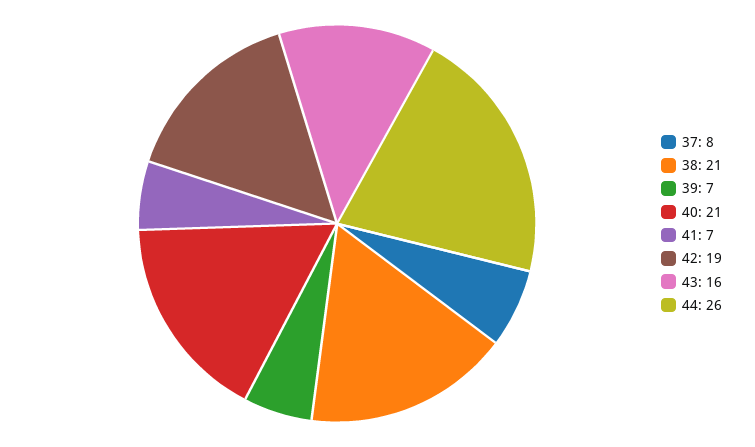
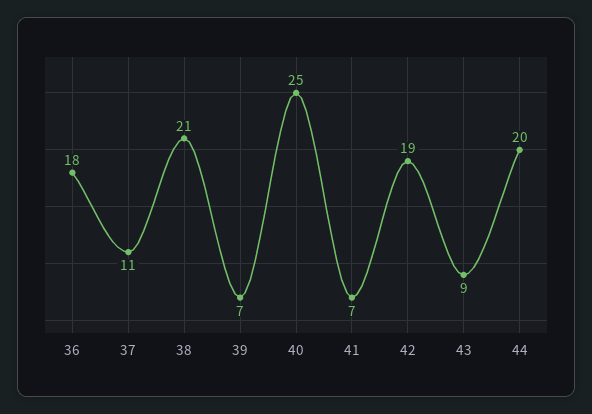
  {
-   "37": 8,
+   "37": 11,
    "38": 21,
    "39": 7,
-   "40": 21,
+   "40": 25,
    "41": 7,
    "42": 19,
-   "43": 16,
+   "43": 9,
-   "44": 26
+   "44": 20,
+   "36": 18
  }

